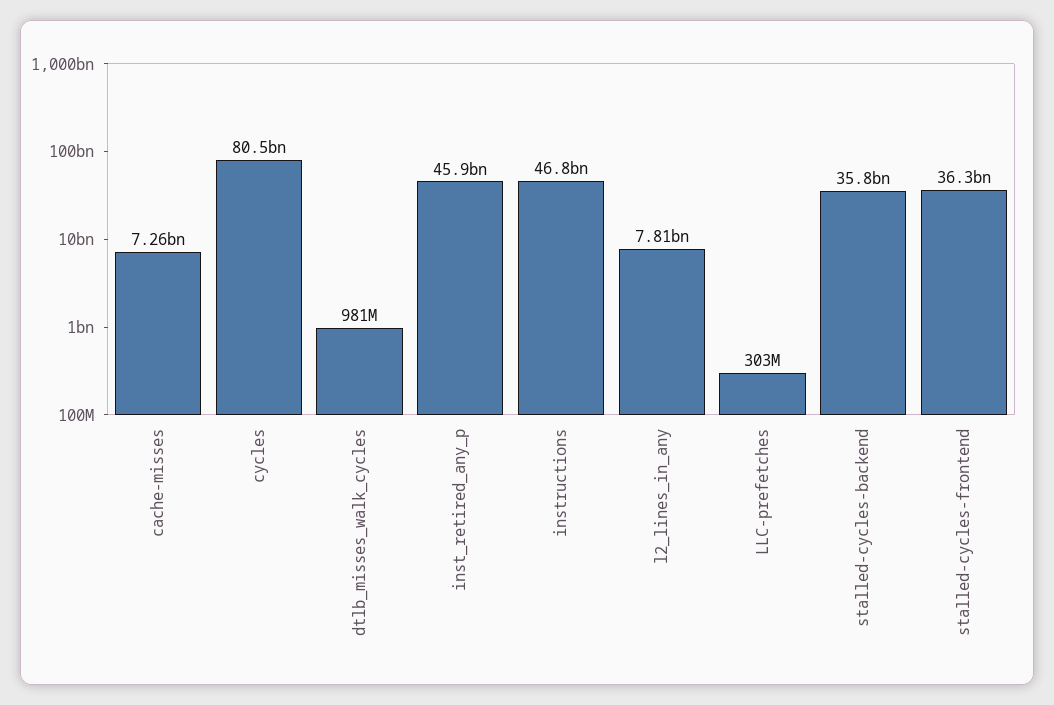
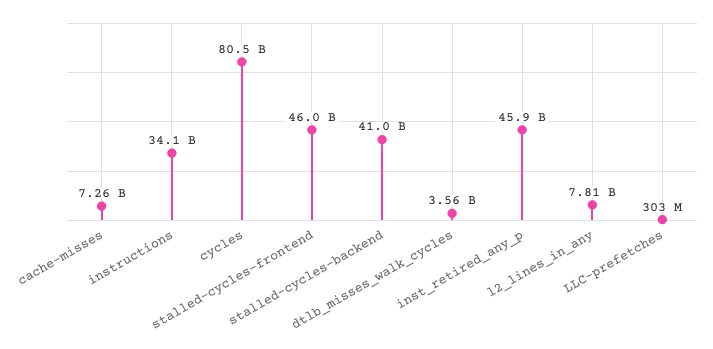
  {
    "cache-misses": 7260000000,
    "cycles": 80500000000,
-   "dtlb_misses_walk_cycles": 981000000,
+   "dtlb_misses_walk_cycles": 3560000000,
    "inst_retired_any_p": 45900000000,
-   "instructions": 46800000000,
+   "instructions": 34100000000,
    "l2_lines_in_any": 7810000000,
    "LLC-prefetches": 303000000,
-   "stalled-cycles-backend": 35800000000,
+   "stalled-cycles-backend": 41000000000,
-   "stalled-cycles-frontend": 36300000000
+   "stalled-cycles-frontend": 46000000000
  }

